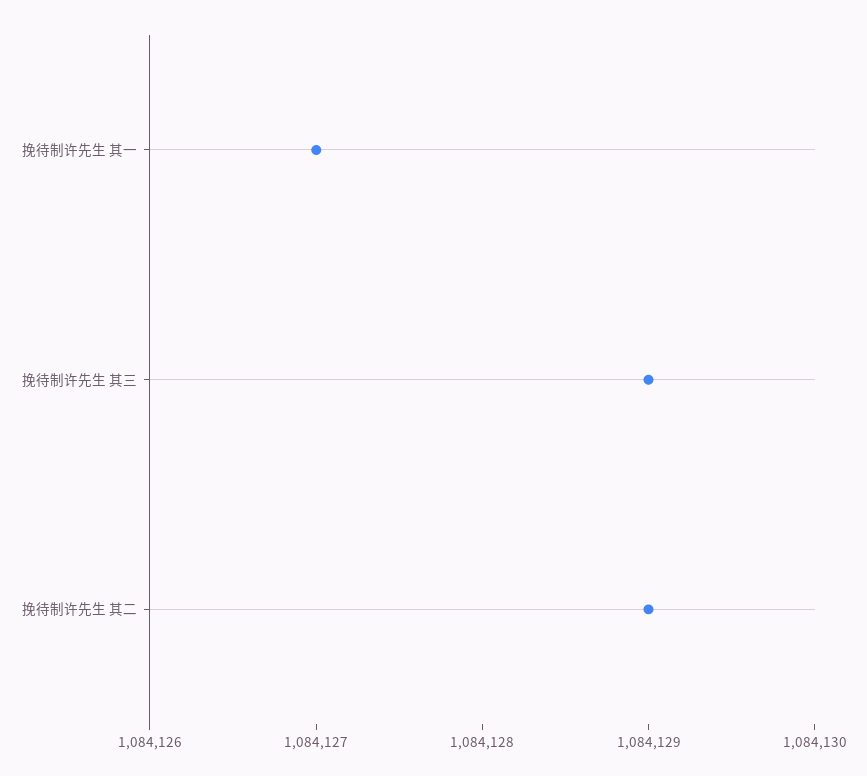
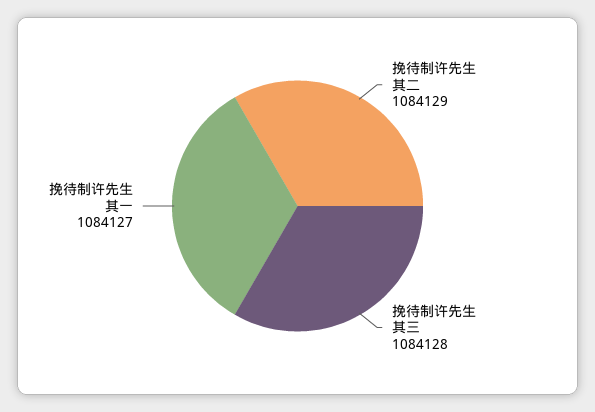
  {
    "挽待制许先生 其一": 1084127,
-   "挽待制许先生 其三": 1084129,
+   "挽待制许先生 其三": 1084128,
    "挽待制许先生 其二": 1084129
  }

